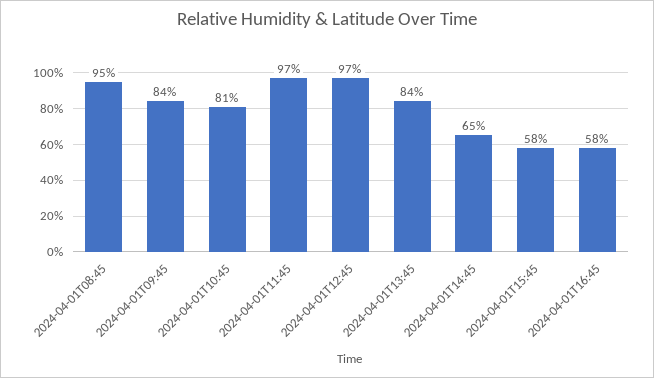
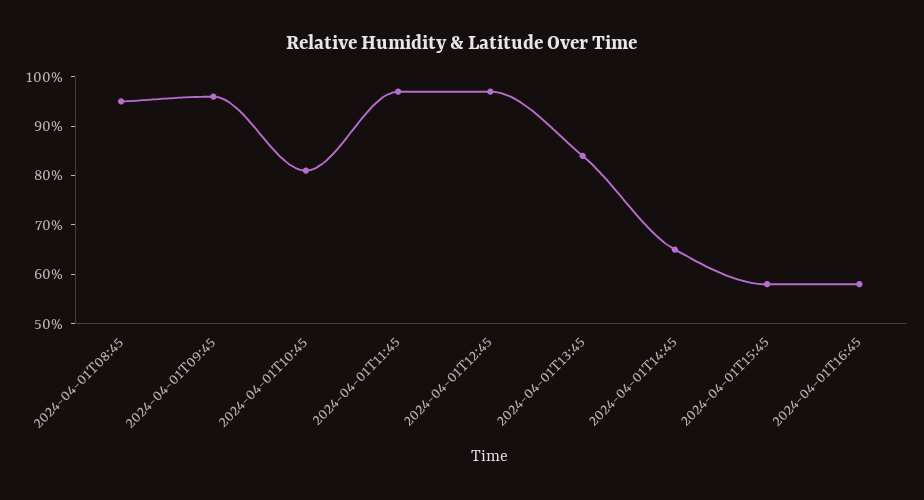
  {
    "2024-04-01T08:45": 95,
-   "2024-04-01T09:45": 84,
+   "2024-04-01T09:45": 95,
    "2024-04-01T10:45": 81,
    "2024-04-01T11:45": 97,
    "2024-04-01T12:45": 97,
    "2024-04-01T13:45": 84,
    "2024-04-01T14:45": 65,
    "2024-04-01T15:45": 58,
    "2024-04-01T16:45": 58
  }

